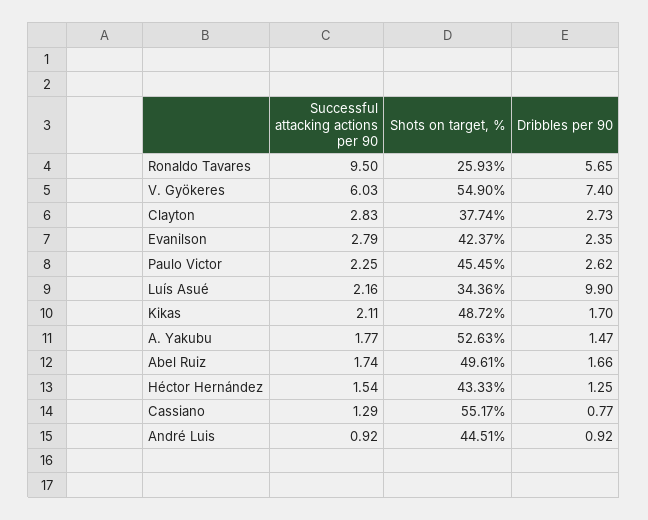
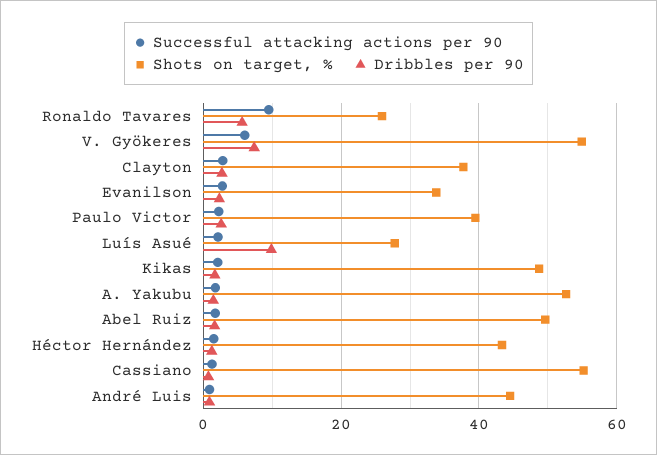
  {
    "Successful attacking actions per 90": {
      "Ronaldo Tavares": 9.5,
      "V. Gyökeres": 6.03,
      "Clayton": 2.83,
      "Evanilson": 2.79,
      "Paulo Victor": 2.25,
      "Luís Asué": 2.16,
      "Kikas": 2.11,
      "A. Yakubu": 1.77,
      "Abel Ruiz": 1.74,
      "Héctor Hernández": 1.54,
      "Cassiano": 1.29,
      "André Luis": 0.92
    },
    "Shots on target, %": {
      "Ronaldo Tavares": 25.93,
      "V. Gyökeres": 54.9,
      "Clayton": 37.74,
-     "Evanilson": 42.37,
+     "Evanilson": 34,
-     "Paulo Victor": 45.45,
+     "Paulo Victor": 40,
-     "Luís Asué": 34.36,
+     "Luís Asué": 28,
      "Kikas": 48.72,
      "A. Yakubu": 52.63,
      "Abel Ruiz": 49.61,
      "Héctor Hernández": 43.33,
      "Cassiano": 55.17,
      "André Luis": 44.51
    },
    "Dribbles per 90": {
      "Ronaldo Tavares": 5.65,
      "V. Gyökeres": 7.4,
      "Clayton": 2.73,
      "Evanilson": 2.35,
      "Paulo Victor": 2.62,
      "Luís Asué": 9.9,
      "Kikas": 1.7,
      "A. Yakubu": 1.47,
      "Abel Ruiz": 1.66,
      "Héctor Hernández": 1.25,
      "Cassiano": 0.77,
      "André Luis": 0.92
    }
  }

